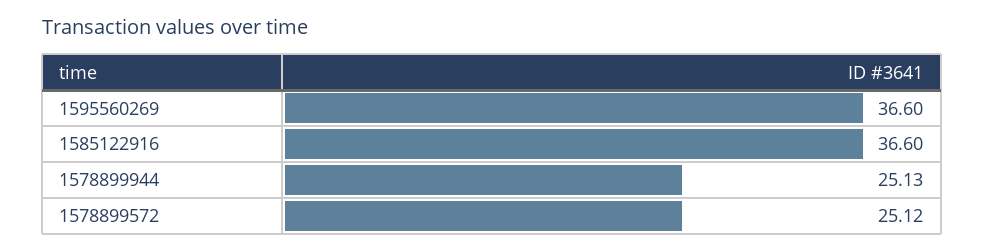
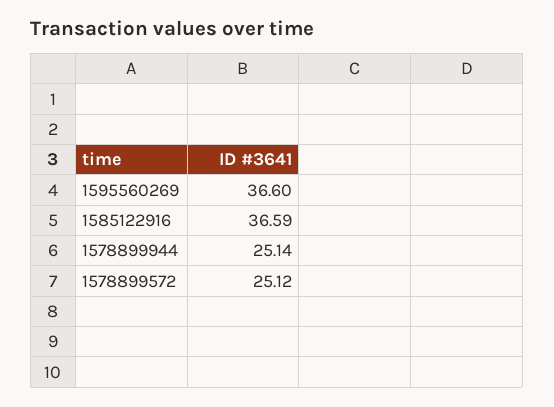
  {
    "1595560269": 36.6,
-   "1585122916": 36.6,
+   "1585122916": 36.59,
-   "1578899944": 25.13,
+   "1578899944": 25.14,
    "1578899572": 25.12
  }

